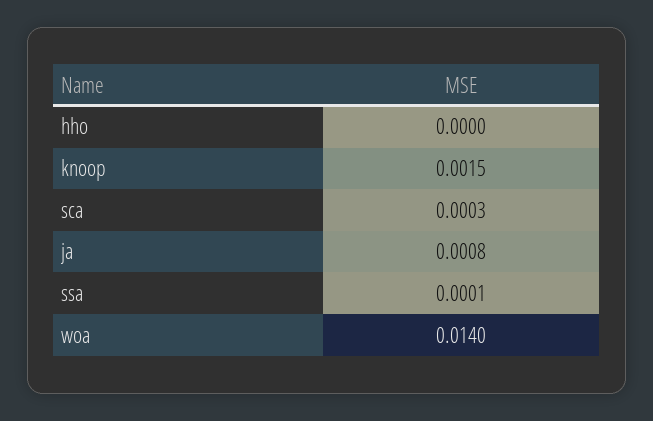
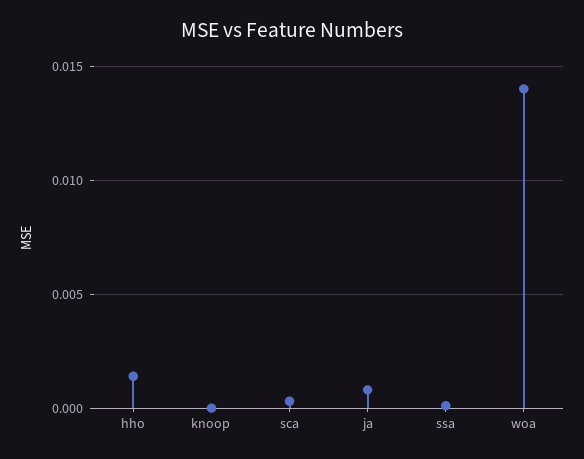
  {
-   "hho": 0,
+   "hho": 0.0015,
-   "knoop": 0.0015,
+   "knoop": 0,
    "sca": 0.0003,
    "ja": 0.0008,
    "ssa": 0.0001,
    "woa": 0.014
  }

